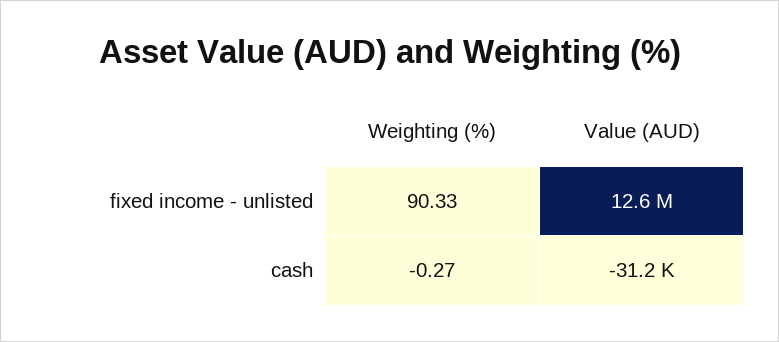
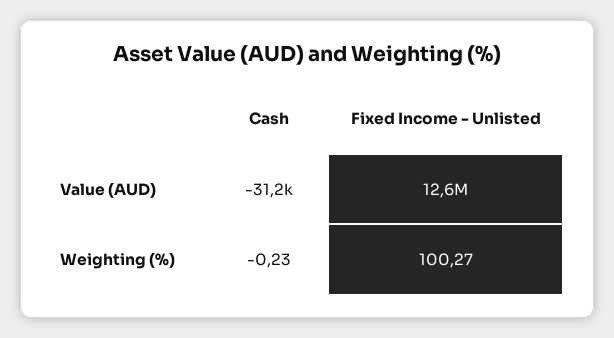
  {
    "Weighting (%)": {
-     "fixed income - unlisted": 90.33,
+     "fixed income - unlisted": 100.27,
-     "cash": -0.27
+     "cash": -0.23
    },
    "Value (AUD)": {
      "fixed income - unlisted": 12600000,
      "cash": -31200
    }
  }

